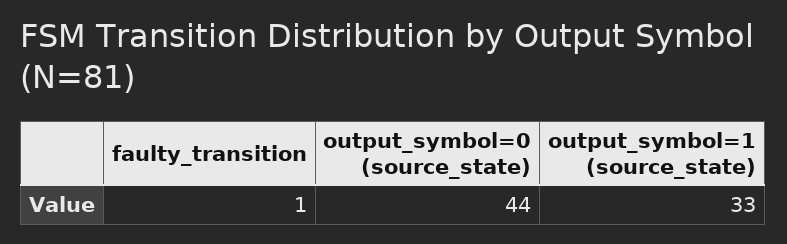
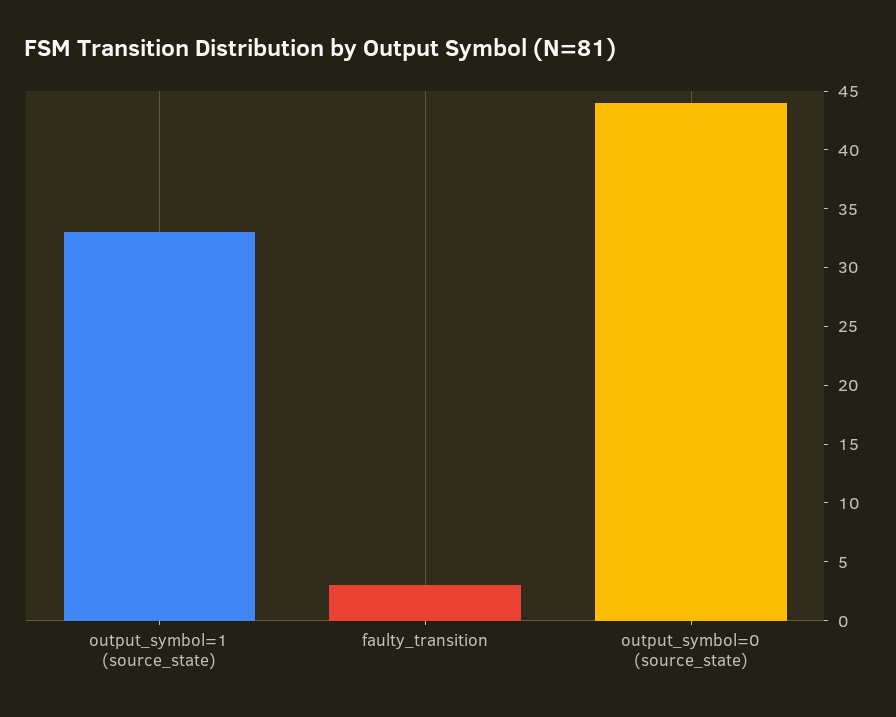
  {
-   "faulty_transition": 1,
+   "faulty_transition": 3,
    "output_symbol=0 (source_state)": 44,
    "output_symbol=1 (source_state)": 33
  }

